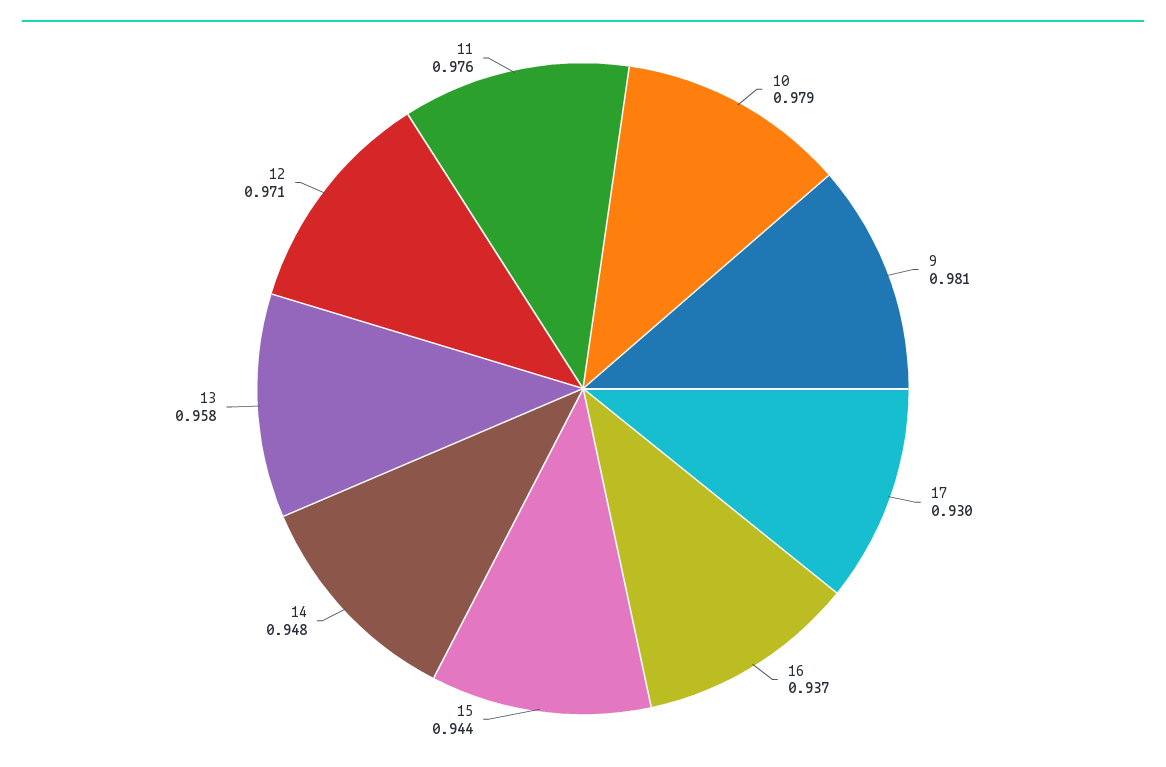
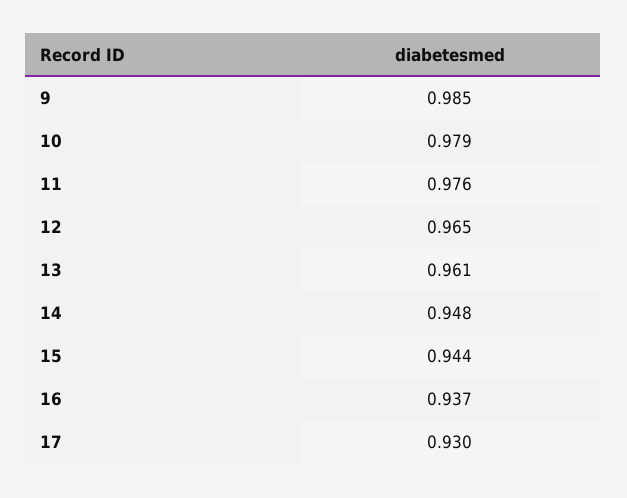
  {
    "10": 0.979,
-   "9": 0.981,
+   "9": 0.985,
    "17": 0.93,
    "16": 0.937,
    "15": 0.944,
    "14": 0.948,
-   "13": 0.958,
+   "13": 0.961,
-   "12": 0.971,
+   "12": 0.965,
    "11": 0.976
  }

